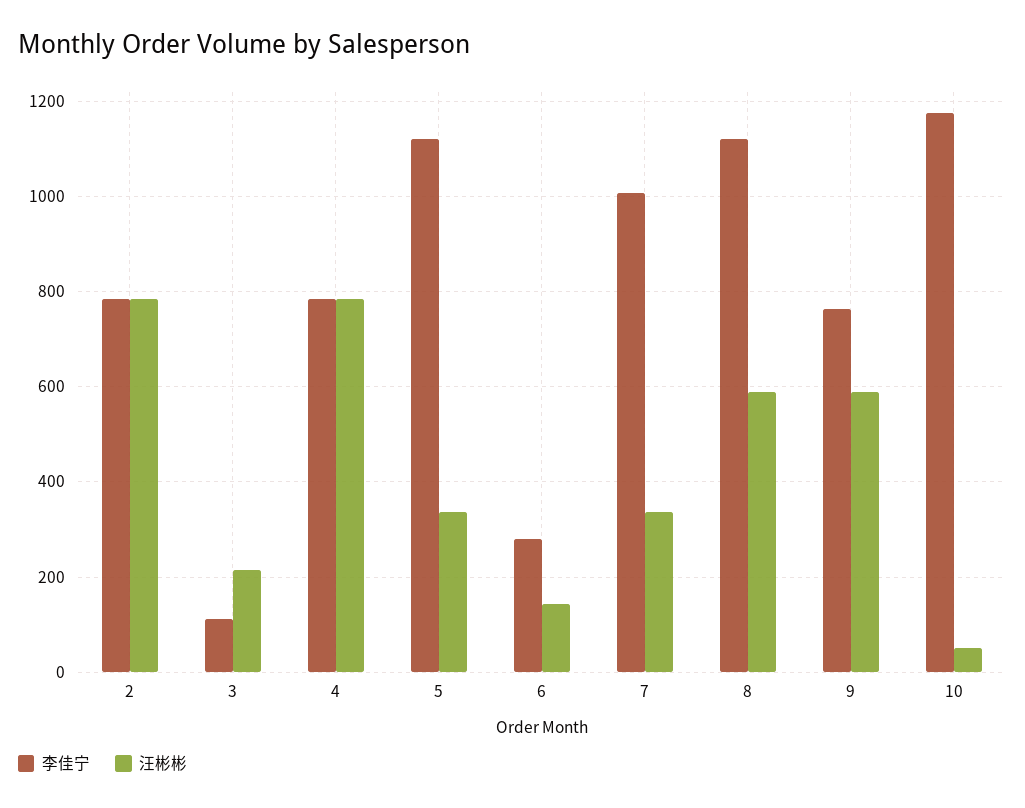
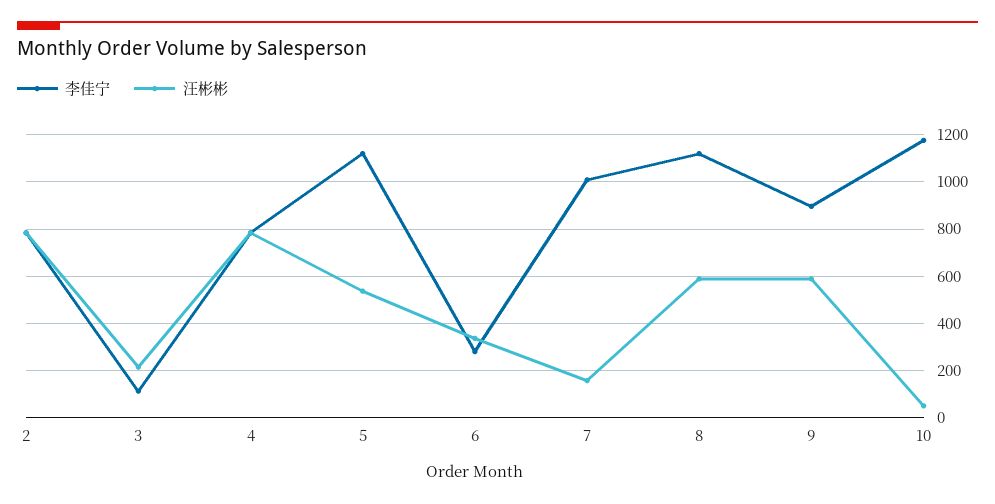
  {
    "李佳宁": {
      "2": 780,
      "3": 120,
      "4": 780,
      "5": 1120,
      "6": 280,
      "7": 1000,
      "8": 1120,
-     "9": 760,
+     "9": 900,
      "10": 1180
    },
    "汪彬彬": {
      "2": 780,
      "3": 220,
      "4": 780,
-     "5": 340,
+     "5": 550,
-     "6": 140,
+     "6": 350,
-     "7": 340,
+     "7": 150,
      "8": 580,
      "9": 580,
      "10": 60
    }
  }

